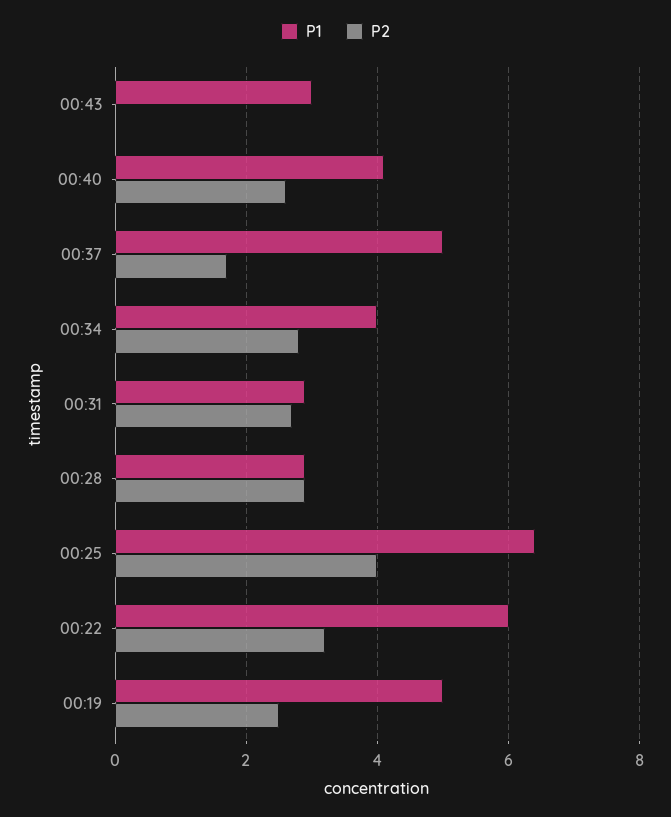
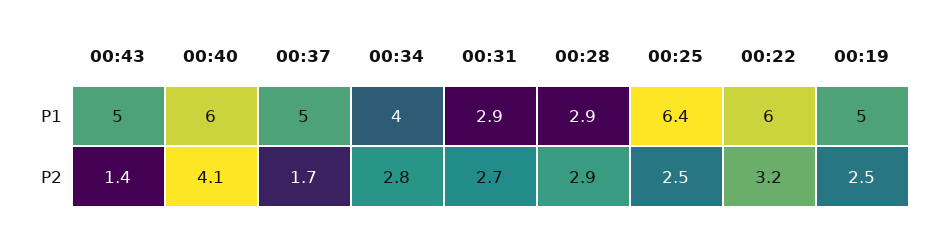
  {
    "P1": {
-     "00:43": 3,
+     "00:43": 5,
-     "00:40": 4,
+     "00:40": 6,
      "00:37": 5,
      "00:34": 4,
      "00:31": 2.9,
      "00:28": 2.9,
      "00:25": 6.4,
      "00:22": 6,
      "00:19": 5
    },
    "P2": {
-     "00:43": 0,
+     "00:43": 1.4,
-     "00:40": 2.5,
+     "00:40": 4.1,
      "00:37": 1.7,
      "00:34": 2.8,
      "00:31": 2.7,
      "00:28": 2.9,
-     "00:25": 4,
+     "00:25": 2.5,
      "00:22": 3.2,
      "00:19": 2.5
    }
  }

